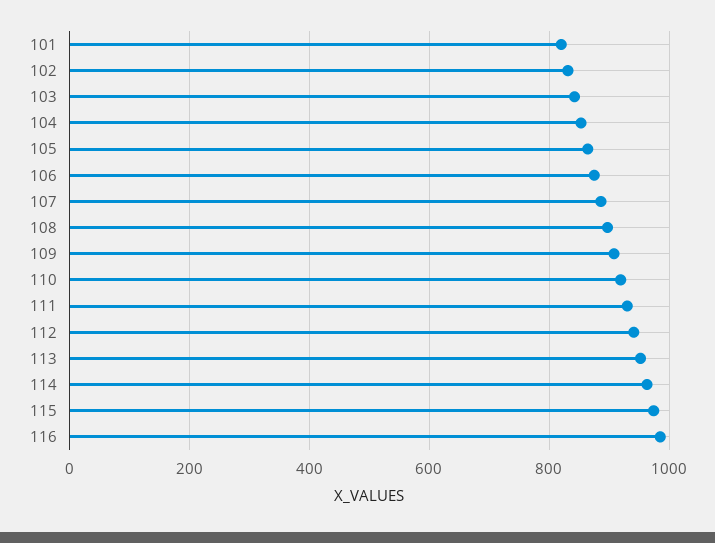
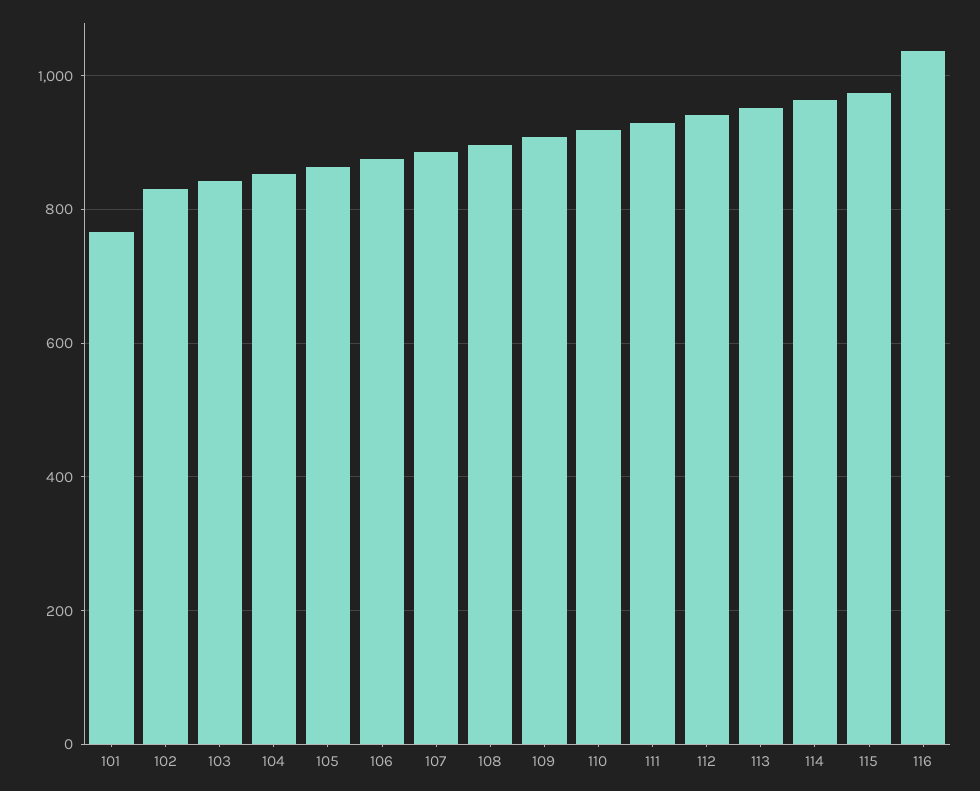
  {
-   "101": 820,
+   "101": 760,
    "102": 840,
    "103": 840,
    "104": 860,
    "105": 860,
    "106": 880,
    "107": 880,
    "108": 900,
    "109": 900,
    "110": 920,
    "111": 920,
    "112": 940,
    "113": 960,
    "114": 960,
    "115": 980,
-   "116": 980
+   "116": 1040
  }

